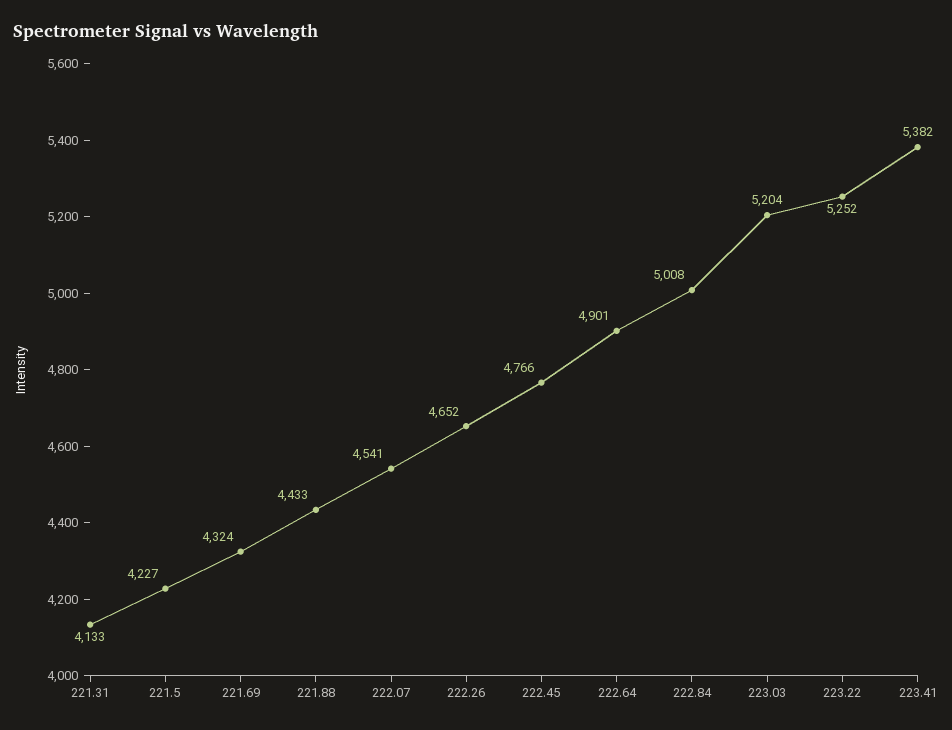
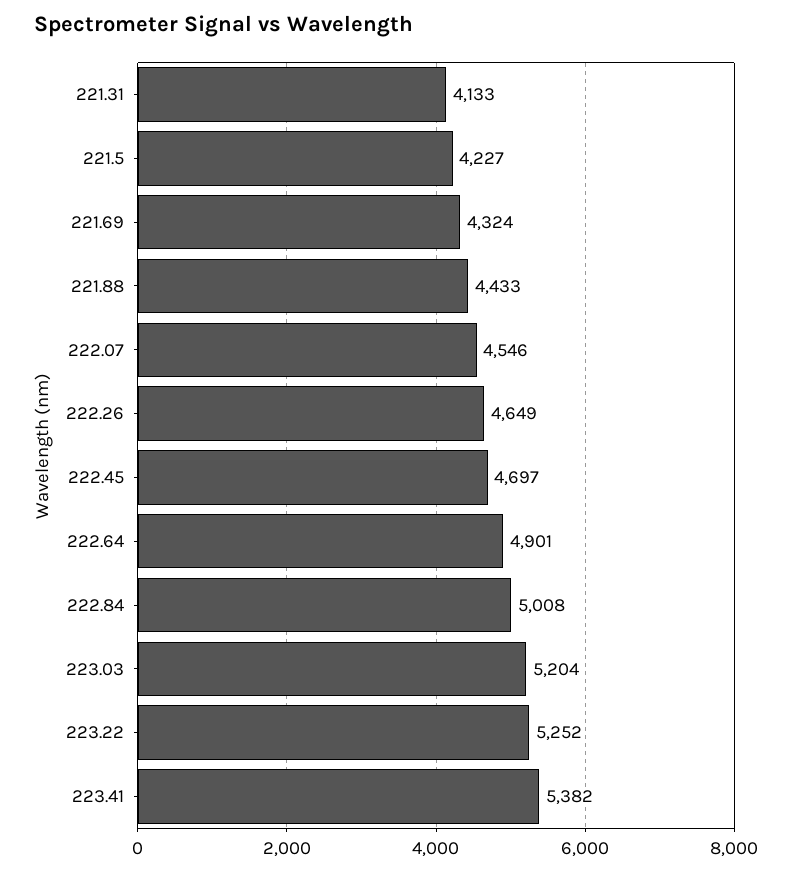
  {
    "221.31": 4133,
    "221.5": 4227,
    "221.69": 4324,
    "221.88": 4433,
-   "222.07": 4541,
+   "222.07": 4546,
-   "222.26": 4652,
+   "222.26": 4649,
-   "222.45": 4766,
+   "222.45": 4697,
    "222.64": 4901,
    "222.84": 5008,
    "223.03": 5204,
    "223.22": 5252,
    "223.41": 5382
  }

